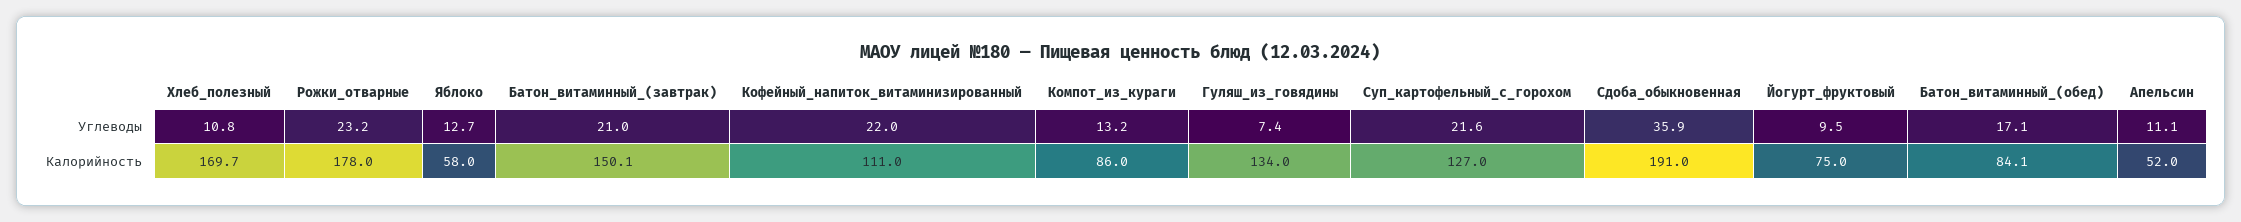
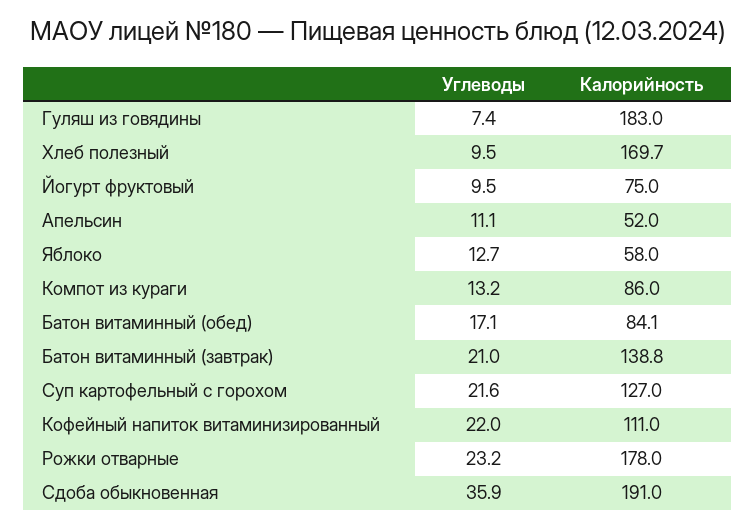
  {
    "Хлеб_полезный": {
-     "Углеводы": 10.8,
+     "Углеводы": 9.5,
      "Калорийность": 169.7
    },
    "Рожки_отварные": {
      "Углеводы": 23.2,
      "Калорийность": 178
    },
    "Яблоко": {
      "Углеводы": 12.7,
      "Калорийность": 58
    },
    "Батон_витаминный_(завтрак)": {
      "Углеводы": 21,
-     "Калорийность": 150.1
+     "Калорийность": 138.8
    },
    "Кофейный_напиток_витаминизированный": {
      "Углеводы": 22,
      "Калорийность": 111
    },
    "Компот_из_кураги": {
      "Углеводы": 13.2,
      "Калорийность": 86
    },
    "Гуляш_из_говядины": {
      "Углеводы": 7.4,
-     "Калорийность": 134
+     "Калорийность": 183
    },
    "Суп_картофельный_с_горохом": {
      "Углеводы": 21.6,
      "Калорийность": 127
    },
    "Сдоба_обыкновенная": {
      "Углеводы": 35.9,
      "Калорийность": 191
    },
    "Йогурт_фруктовый": {
      "Углеводы": 9.5,
      "Калорийность": 75
    },
    "Батон_витаминный_(обед)": {
      "Углеводы": 17.1,
      "Калорийность": 84.1
    },
    "Апельсин": {
      "Углеводы": 11.1,
      "Калорийность": 52
    }
  }

